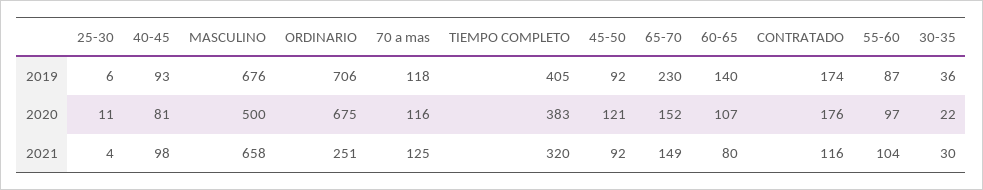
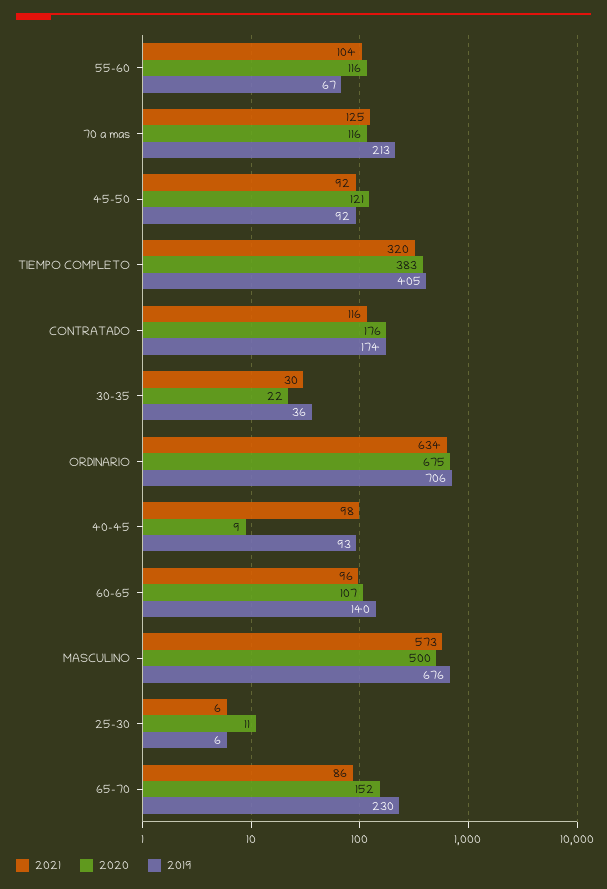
  {
    "2019": {
      "25-30": 6,
      "40-45": 93,
      "MASCULINO": 676,
      "ORDINARIO": 706,
-     "70 a mas": 118,
+     "70 a mas": 213,
      "TIEMPO COMPLETO": 405,
      "45-50": 92,
      "65-70": 230,
      "60-65": 140,
      "CONTRATADO": 174,
-     "55-60": 87,
+     "55-60": 67,
      "30-35": 36
    },
    "2020": {
      "25-30": 11,
-     "40-45": 81,
+     "40-45": 9,
      "MASCULINO": 500,
      "ORDINARIO": 675,
      "70 a mas": 116,
      "TIEMPO COMPLETO": 383,
      "45-50": 121,
      "65-70": 152,
      "60-65": 107,
      "CONTRATADO": 176,
-     "55-60": 97,
+     "55-60": 116,
      "30-35": 22
    },
    "2021": {
-     "25-30": 4,
+     "25-30": 6,
      "40-45": 98,
-     "MASCULINO": 658,
+     "MASCULINO": 573,
-     "ORDINARIO": 251,
+     "ORDINARIO": 634,
      "70 a mas": 125,
      "TIEMPO COMPLETO": 320,
      "45-50": 92,
-     "65-70": 149,
+     "65-70": 86,
-     "60-65": 80,
+     "60-65": 96,
      "CONTRATADO": 116,
      "55-60": 104,
      "30-35": 30
    }
  }

